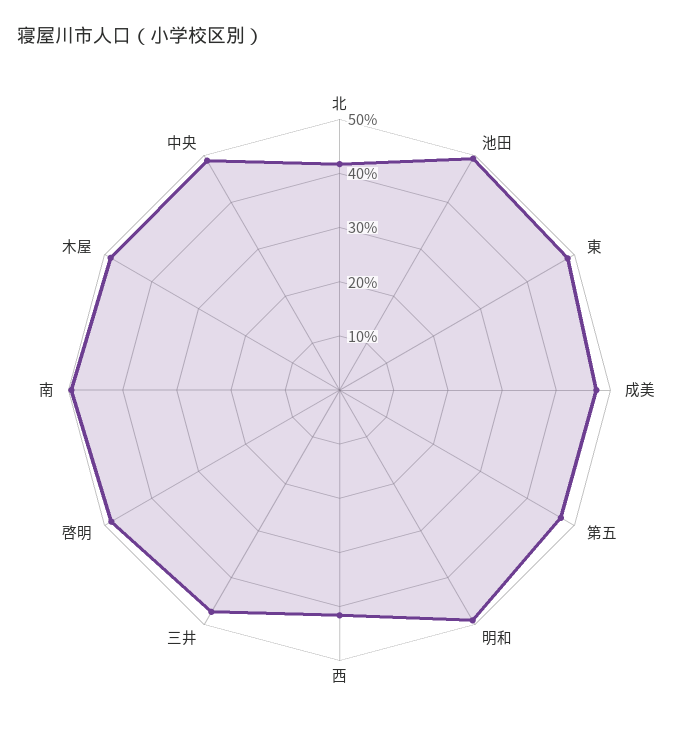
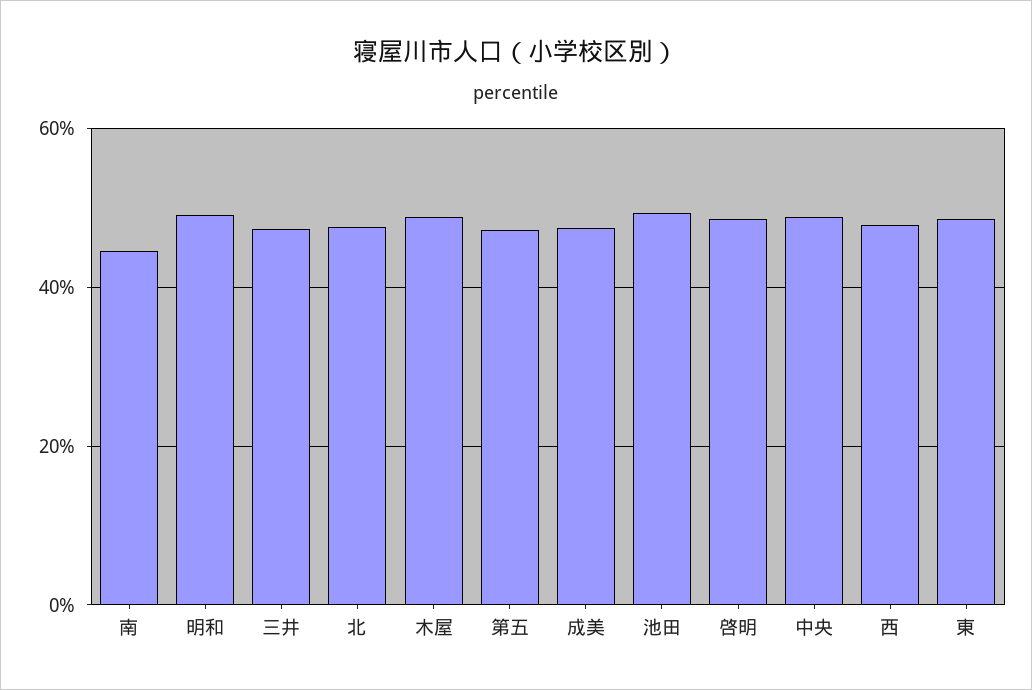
  {
-   "北": 42,
+   "北": 48,
    "池田": 50,
    "東": 48,
    "成美": 48,
    "第五": 48,
    "明和": 50,
-   "西": 42,
+   "西": 48,
    "三井": 48,
    "啓明": 48,
-   "南": 50,
+   "南": 44,
    "木屋": 48,
    "中央": 48
  }

